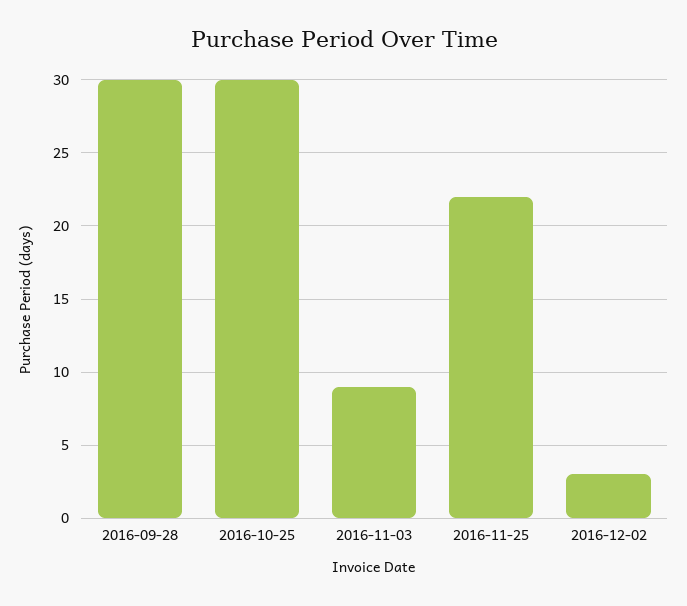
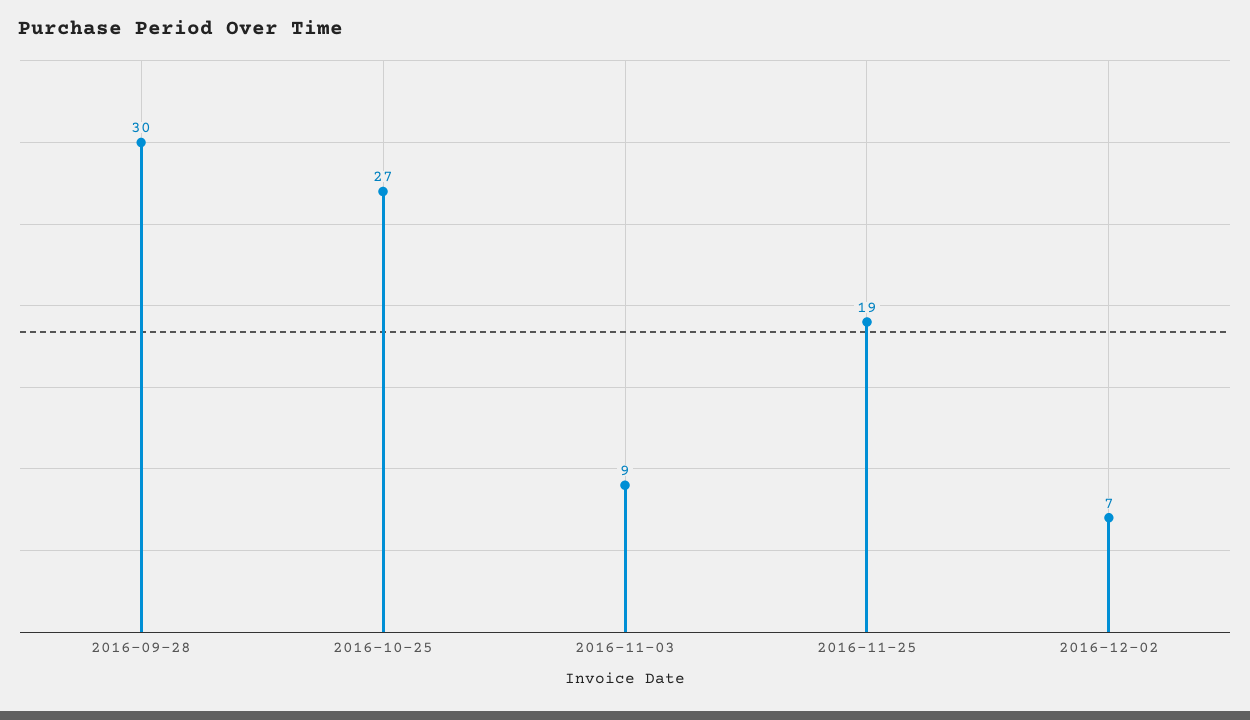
  {
    "2016-09-28": 30,
-   "2016-10-25": 30,
+   "2016-10-25": 27,
    "2016-11-03": 9,
-   "2016-11-25": 22,
+   "2016-11-25": 19,
-   "2016-12-02": 3
+   "2016-12-02": 7
  }

